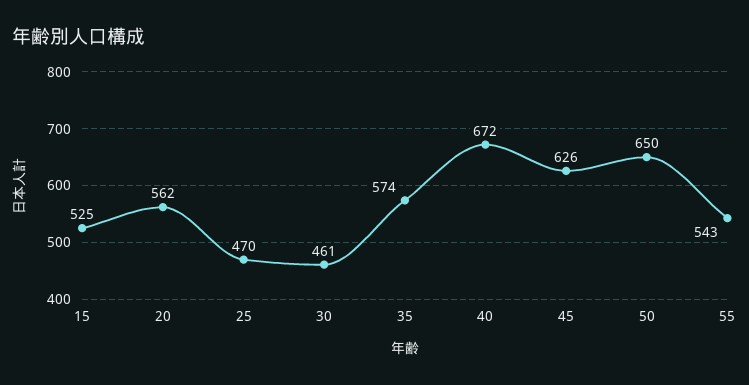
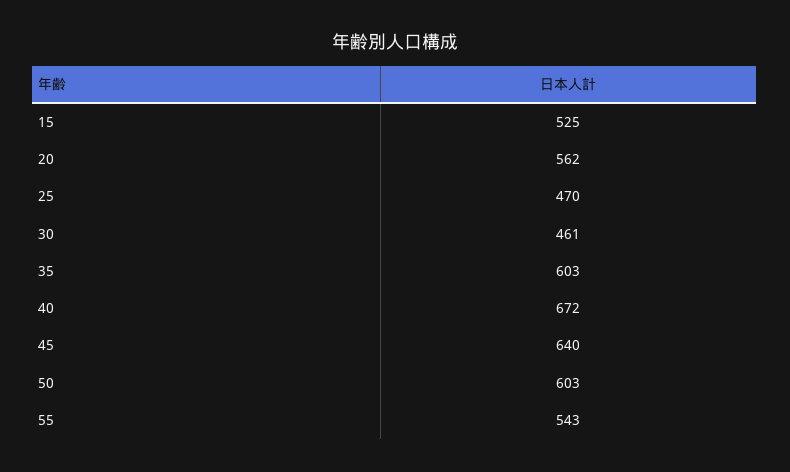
  {
    "15": 525,
    "20": 562,
    "25": 470,
    "30": 461,
-   "35": 574,
+   "35": 603,
    "40": 672,
-   "45": 626,
+   "45": 640,
-   "50": 650,
+   "50": 603,
    "55": 543
  }

